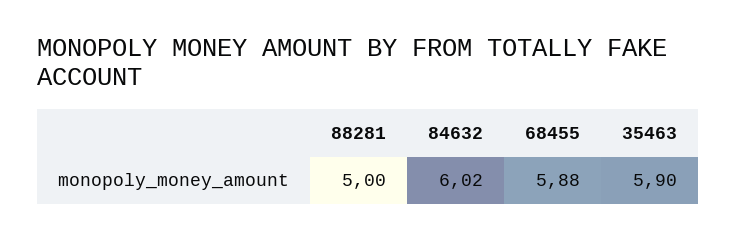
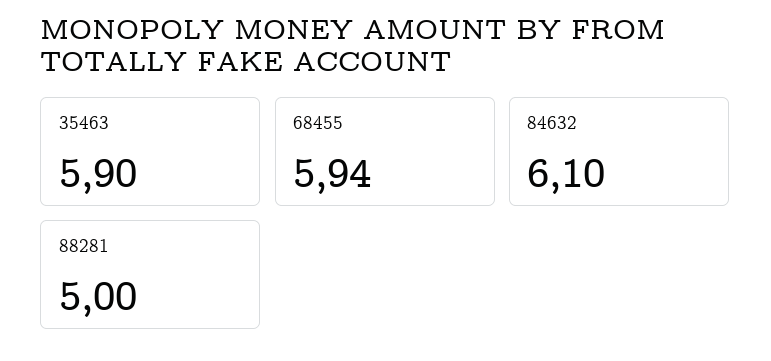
  {
    "88281": 5,
-   "84632": 6.02,
+   "84632": 6.1,
-   "68455": 5.88,
+   "68455": 5.94,
    "35463": 5.9
  }

